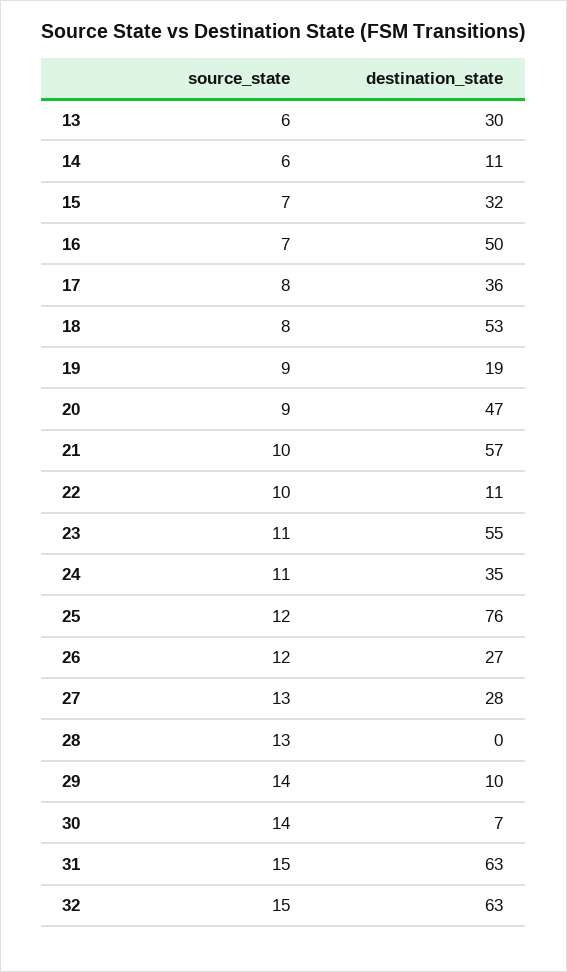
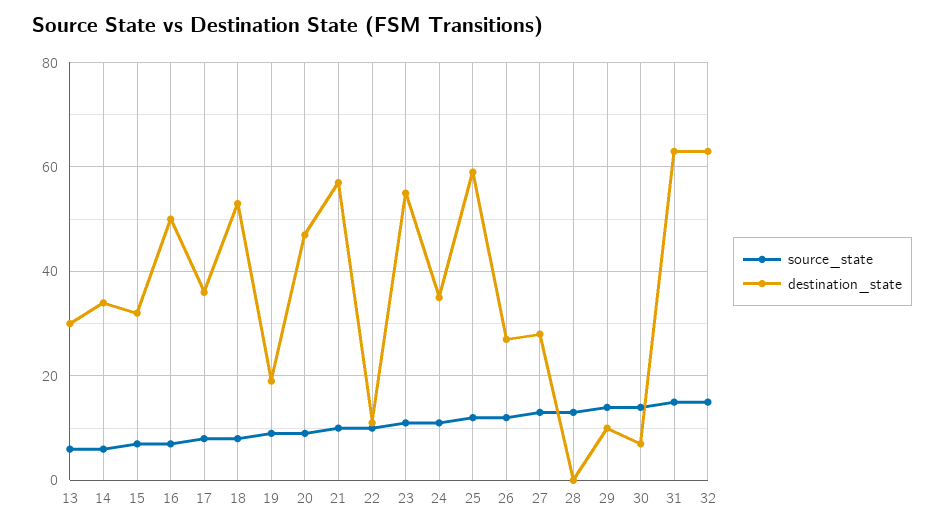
  {
    "source_state": {
      "13": 6,
      "14": 6,
      "15": 7,
      "16": 7,
      "17": 8,
      "18": 8,
      "19": 9,
      "20": 9,
      "21": 10,
      "22": 10,
      "23": 11,
      "24": 11,
      "25": 12,
      "26": 12,
      "27": 13,
      "28": 13,
      "29": 14,
      "30": 14,
      "31": 15,
      "32": 15
    },
    "destination_state": {
      "13": 30,
-     "14": 11,
+     "14": 35,
      "15": 32,
      "16": 50,
      "17": 36,
      "18": 53,
      "19": 19,
      "20": 47,
      "21": 57,
      "22": 11,
      "23": 55,
      "24": 35,
-     "25": 76,
+     "25": 60,
      "26": 27,
      "27": 28,
      "28": 0,
      "29": 10,
      "30": 7,
      "31": 63,
      "32": 63
    }
  }

